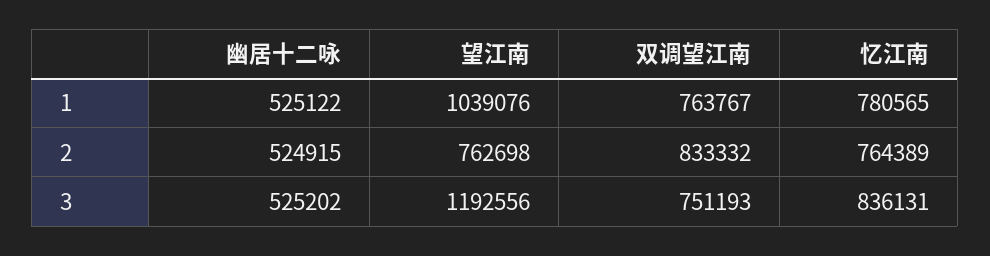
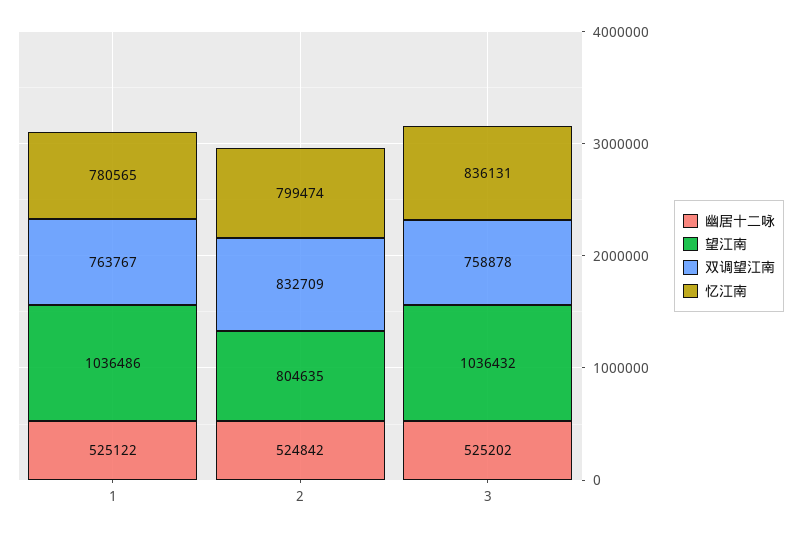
  {
    "幽居十二咏": {
      "1": 525122,
-     "2": 524915,
+     "2": 524842,
      "3": 525202
    },
    "望江南": {
-     "1": 1039076,
+     "1": 1036486,
-     "2": 762698,
+     "2": 804635,
-     "3": 1192556
+     "3": 1036432
    },
    "双调望江南": {
      "1": 763767,
-     "2": 833332,
+     "2": 832709,
-     "3": 751193
+     "3": 758878
    },
    "忆江南": {
      "1": 780565,
-     "2": 764389,
+     "2": 799474,
      "3": 836131
    }
  }

